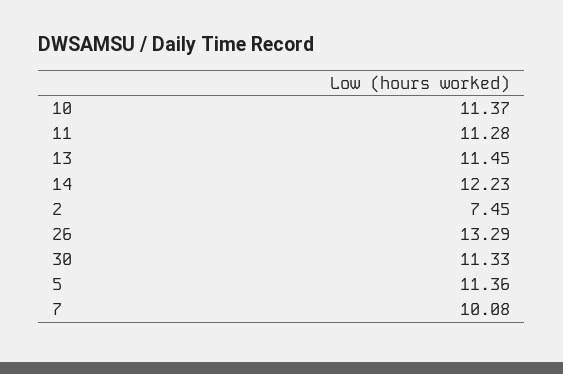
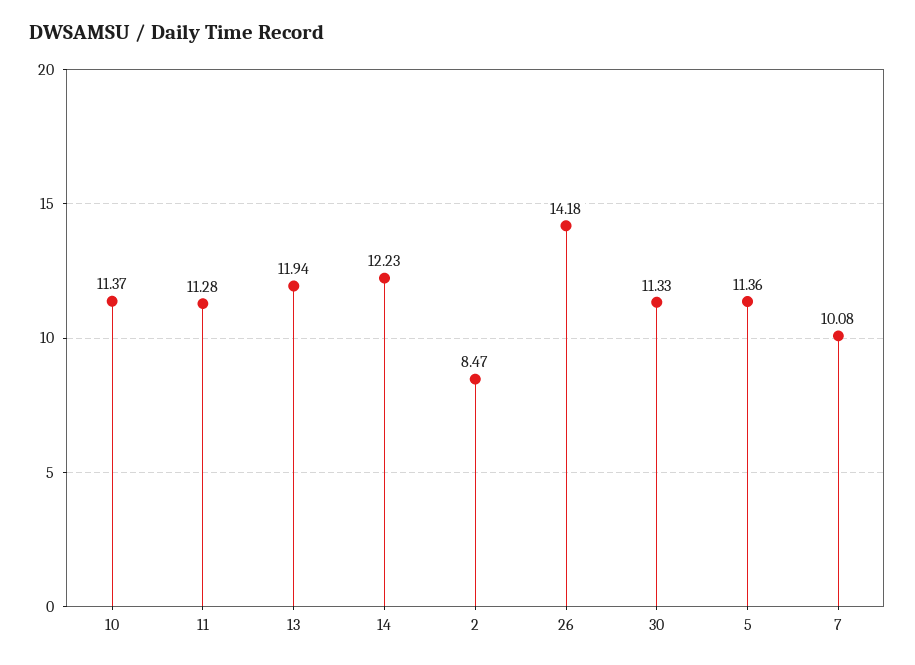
  {
    "10": 11.37,
    "11": 11.28,
-   "13": 11.45,
+   "13": 11.94,
    "14": 12.23,
-   "2": 7.45,
+   "2": 8.47,
-   "26": 13.29,
+   "26": 14.18,
    "30": 11.33,
    "5": 11.36,
    "7": 10.08
  }

